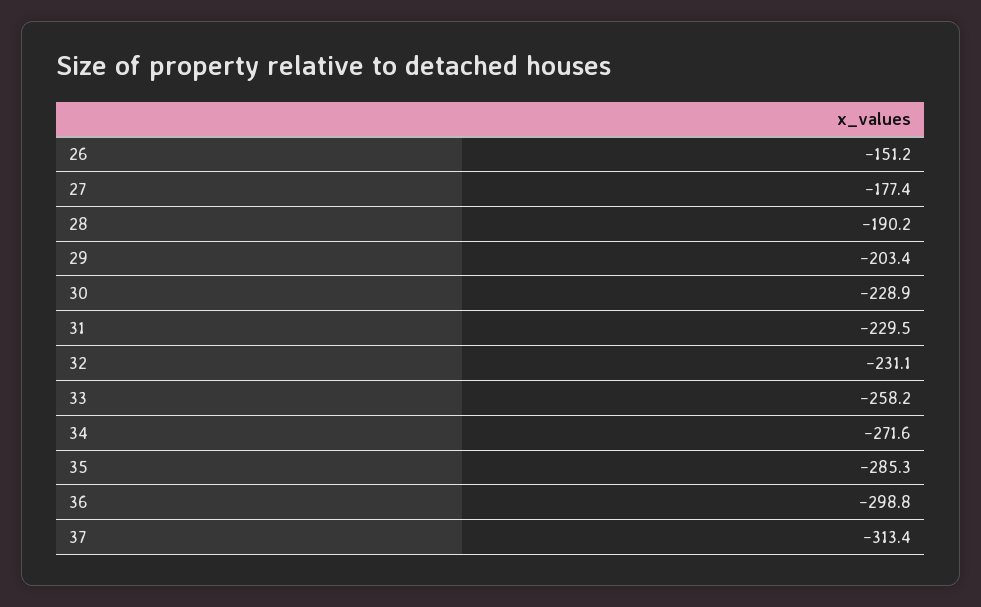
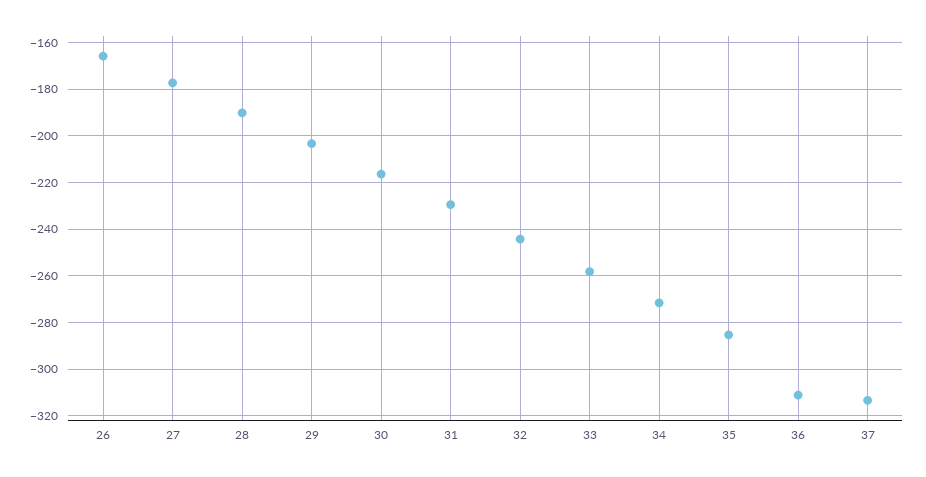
  {
-   "26": -151.2,
+   "26": -165,
    "27": -177.4,
    "28": -190.2,
    "29": -203.4,
-   "30": -228.9,
+   "30": -215,
    "31": -229.5,
-   "32": -231.1,
+   "32": -245,
    "33": -258.2,
    "34": -271.6,
    "35": -285.3,
-   "36": -298.8,
+   "36": -310,
    "37": -313.4
  }

